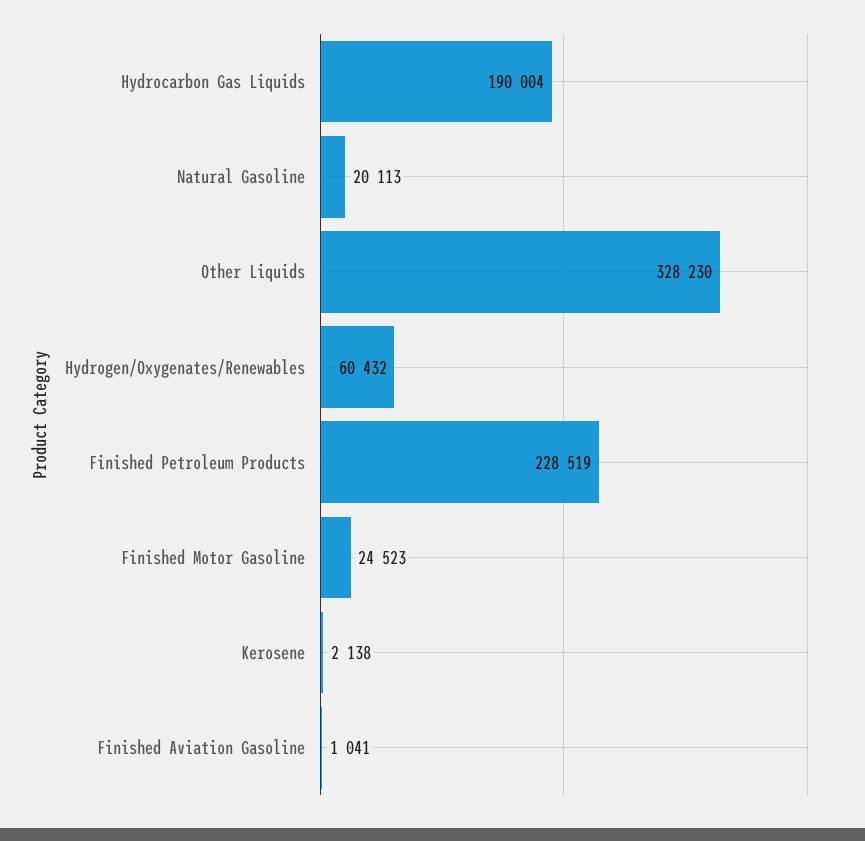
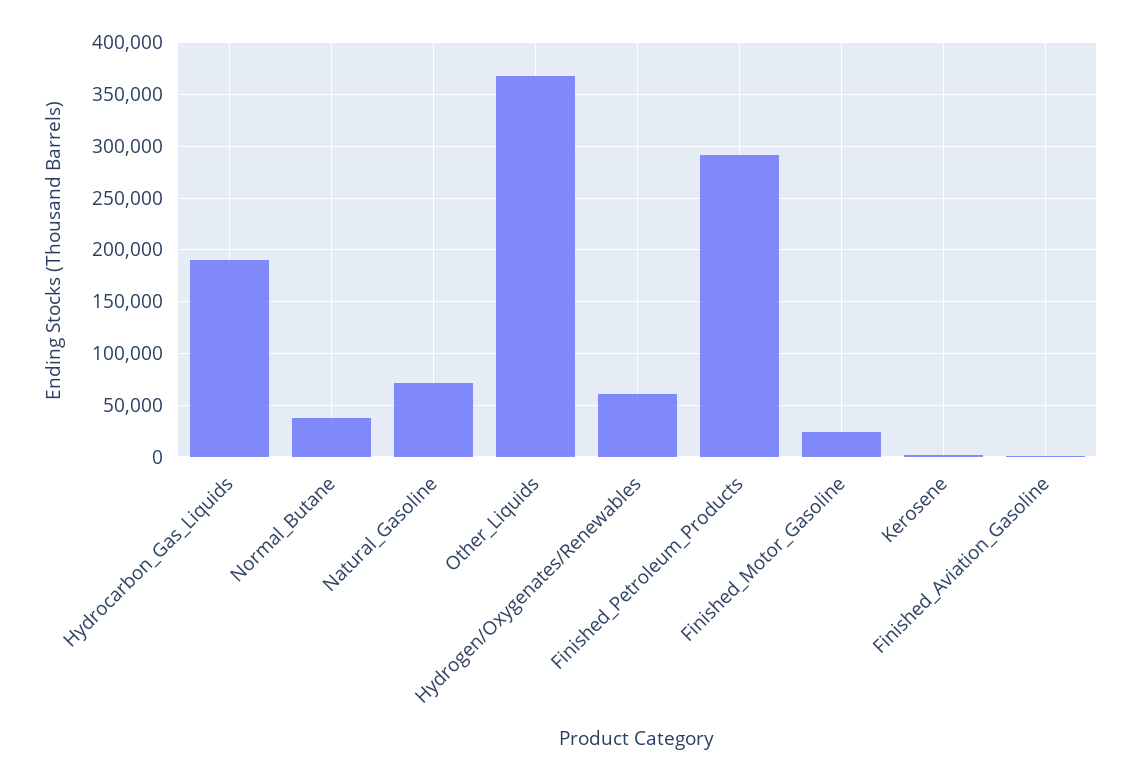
  {
    "Hydrocarbon Gas Liquids": 190004,
-   "Natural Gasoline": 20113,
+   "Natural Gasoline": 70000,
-   "Other Liquids": 328230,
+   "Other Liquids": 370000,
    "Hydrogen/Oxygenates/Renewables": 60432,
-   "Finished Petroleum Products": 228519,
+   "Finished Petroleum Products": 290000,
    "Finished Motor Gasoline": 24523,
    "Kerosene": 2138,
-   "Finished Aviation Gasoline": 1041
+   "Finished Aviation Gasoline": 1041,
+   "Normal_Butane": 40000
  }

